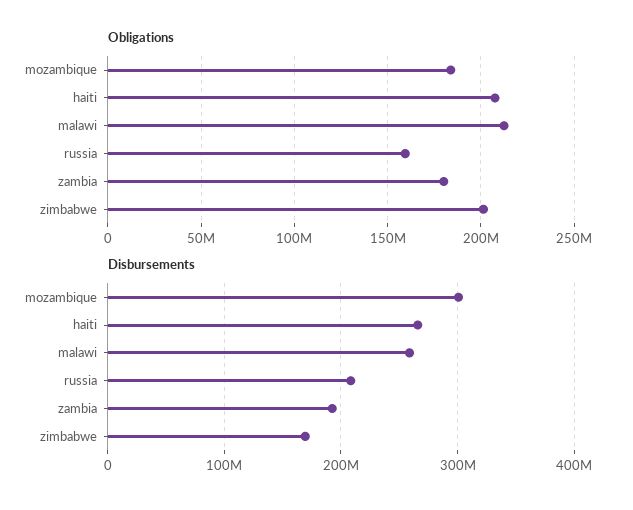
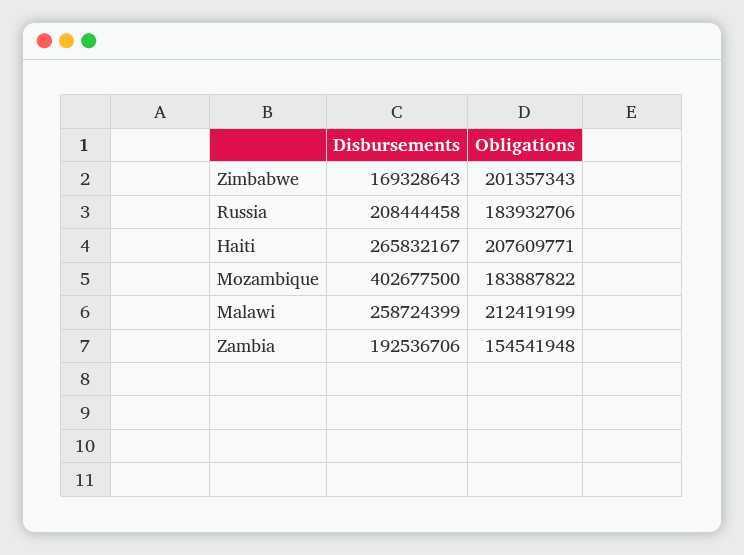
  {
    "Obligations": {
      "mozambique": 183887822,
      "haiti": 207609771,
      "malawi": 212419199,
-     "russia": 160000000,
+     "russia": 183932706,
-     "zambia": 180000000,
+     "zambia": 154541948,
      "zimbabwe": 201357343
    },
    "Disbursements": {
-     "mozambique": 300000000,
+     "mozambique": 402677500,
      "haiti": 265832167,
      "malawi": 258724399,
      "russia": 208444458,
      "zambia": 192536706,
      "zimbabwe": 169328643
    }
  }

